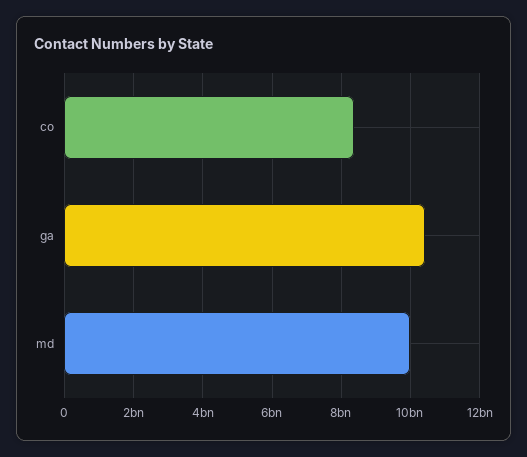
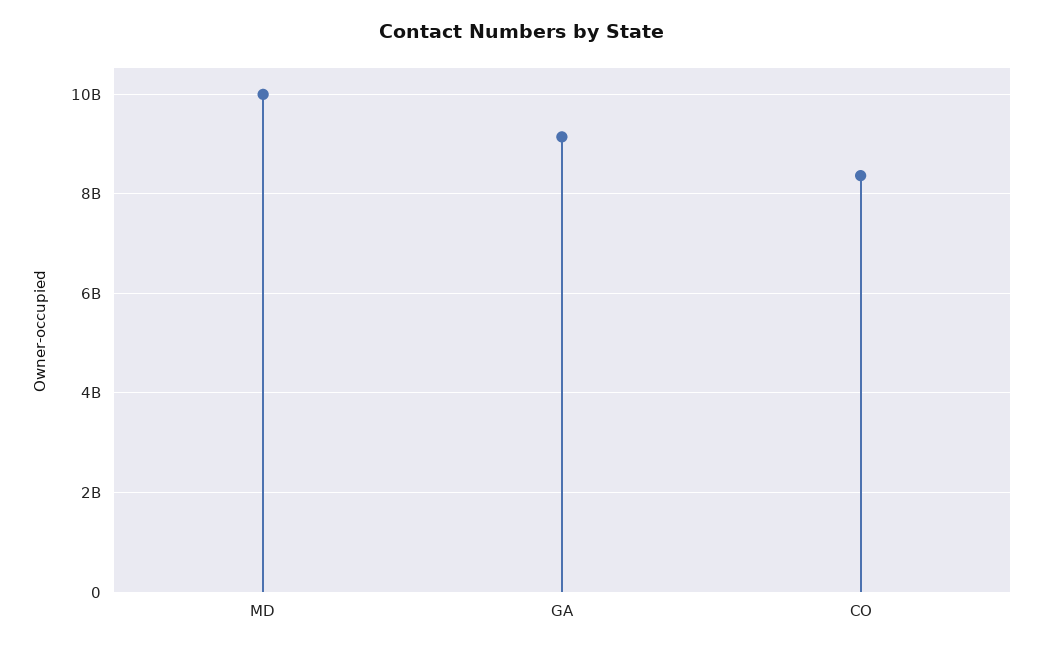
  {
    "co": 8400000000,
-   "ga": 10400000000,
+   "ga": 9200000000,
    "md": 10000000000
  }

